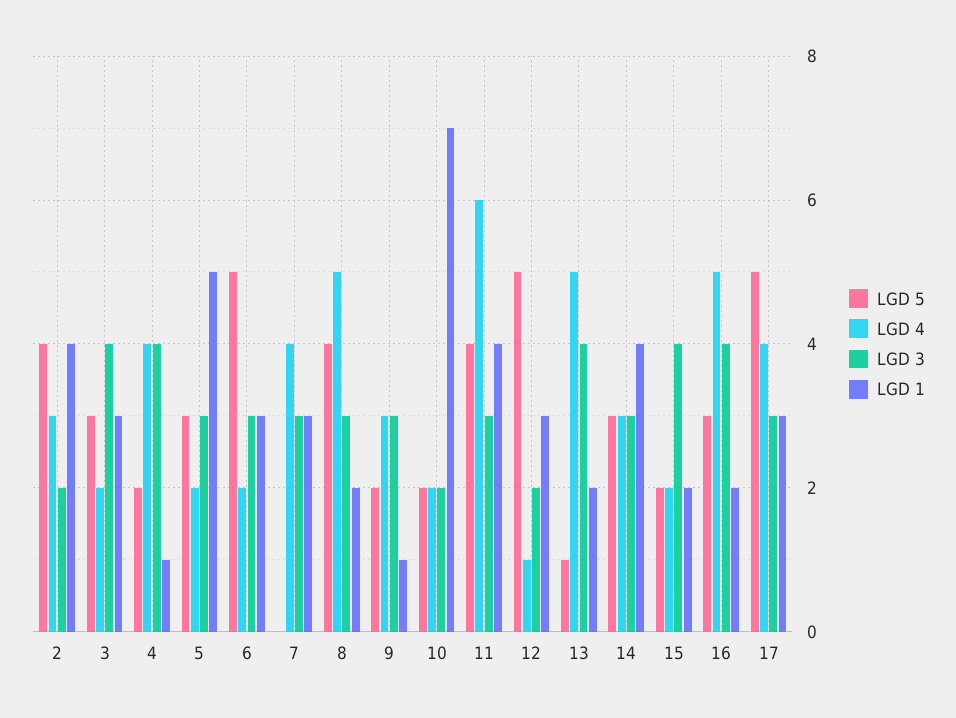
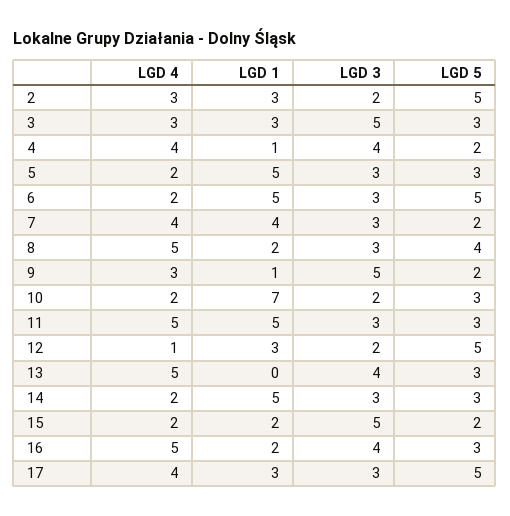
  {
    "LGD 5": {
-     "2": 4,
+     "2": 5,
      "3": 3,
      "4": 2,
      "5": 3,
      "6": 5,
-     "7": 0,
+     "7": 2,
      "8": 4,
      "9": 2,
-     "10": 2,
+     "10": 3,
-     "11": 4,
+     "11": 3,
      "12": 5,
-     "13": 1,
+     "13": 3,
      "14": 3,
      "15": 2,
      "16": 3,
      "17": 5
    },
    "LGD 4": {
      "2": 3,
-     "3": 2,
+     "3": 3,
      "4": 4,
      "5": 2,
      "6": 2,
      "7": 4,
      "8": 5,
      "9": 3,
      "10": 2,
-     "11": 6,
+     "11": 5,
      "12": 1,
      "13": 5,
-     "14": 3,
+     "14": 2,
      "15": 2,
      "16": 5,
      "17": 4
    },
    "LGD 3": {
      "2": 2,
-     "3": 4,
+     "3": 5,
      "4": 4,
      "5": 3,
      "6": 3,
      "7": 3,
      "8": 3,
-     "9": 3,
+     "9": 5,
      "10": 2,
      "11": 3,
      "12": 2,
      "13": 4,
      "14": 3,
-     "15": 4,
+     "15": 5,
      "16": 4,
      "17": 3
    },
    "LGD 1": {
-     "2": 4,
+     "2": 3,
      "3": 3,
      "4": 1,
      "5": 5,
-     "6": 3,
+     "6": 5,
-     "7": 3,
+     "7": 4,
      "8": 2,
      "9": 1,
      "10": 7,
-     "11": 4,
+     "11": 5,
      "12": 3,
-     "13": 2,
+     "13": 0,
-     "14": 4,
+     "14": 5,
      "15": 2,
      "16": 2,
      "17": 3
    }
  }

